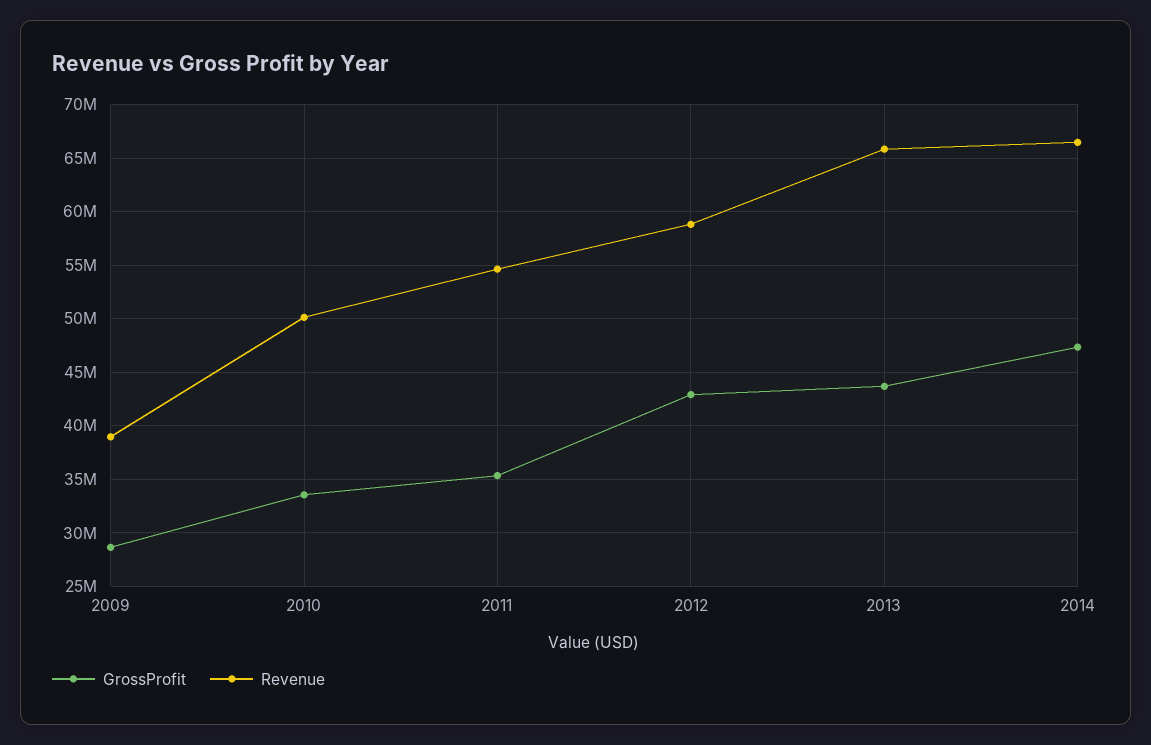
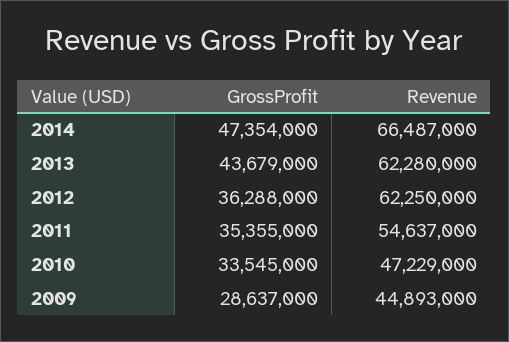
  {
    "GrossProfit": {
      "2009": 28637000,
      "2010": 33545000,
      "2011": 35355000,
-     "2012": 43000000,
+     "2012": 36288000,
      "2013": 43679000,
      "2014": 47354000
    },
    "Revenue": {
-     "2009": 39000000,
+     "2009": 44893000,
-     "2010": 50000000,
+     "2010": 47229000,
      "2011": 54637000,
-     "2012": 59000000,
+     "2012": 62250000,
-     "2013": 66000000,
+     "2013": 62280000,
      "2014": 66487000
    }
  }

